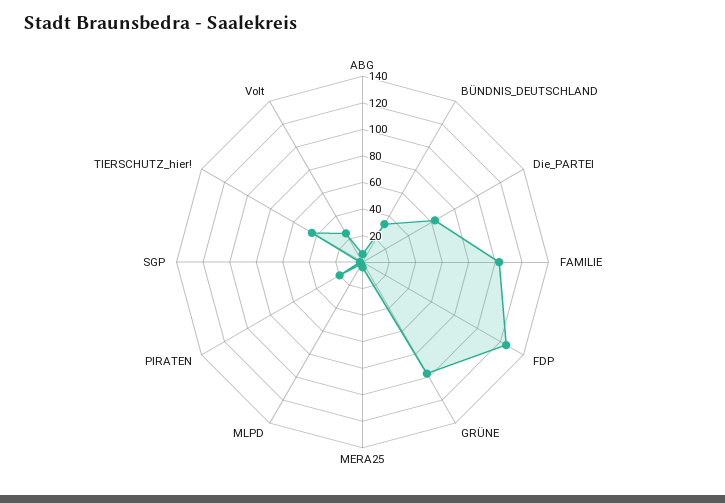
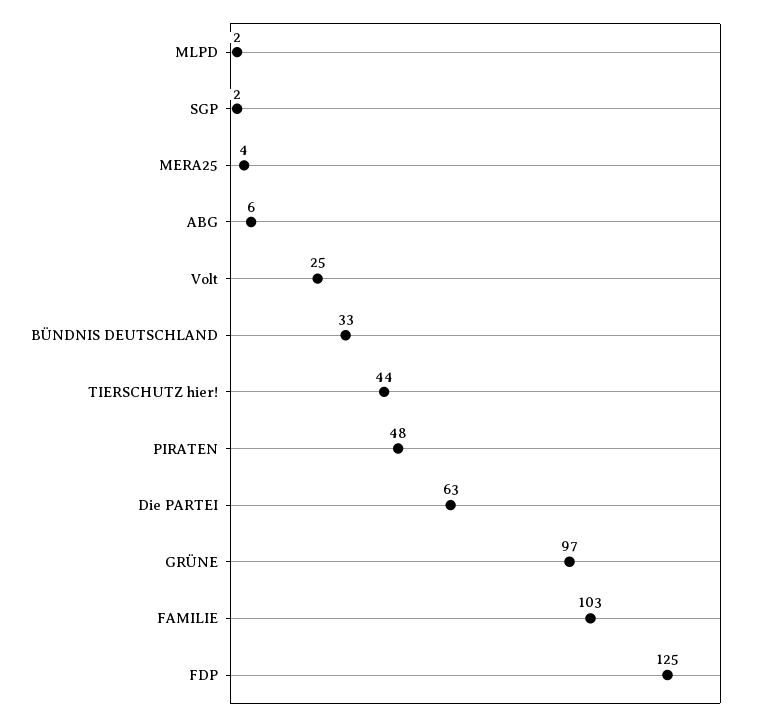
  {
    "ABG": 6,
    "BÜNDNIS_DEUTSCHLAND": 33,
    "Die_PARTEI": 63,
    "FAMILIE": 103,
    "FDP": 125,
    "GRÜNE": 97,
    "MERA25": 4,
    "MLPD": 2,
-   "PIRATEN": 20,
+   "PIRATEN": 48,
    "SGP": 2,
    "TIERSCHUTZ_hier!": 44,
    "Volt": 25
  }

